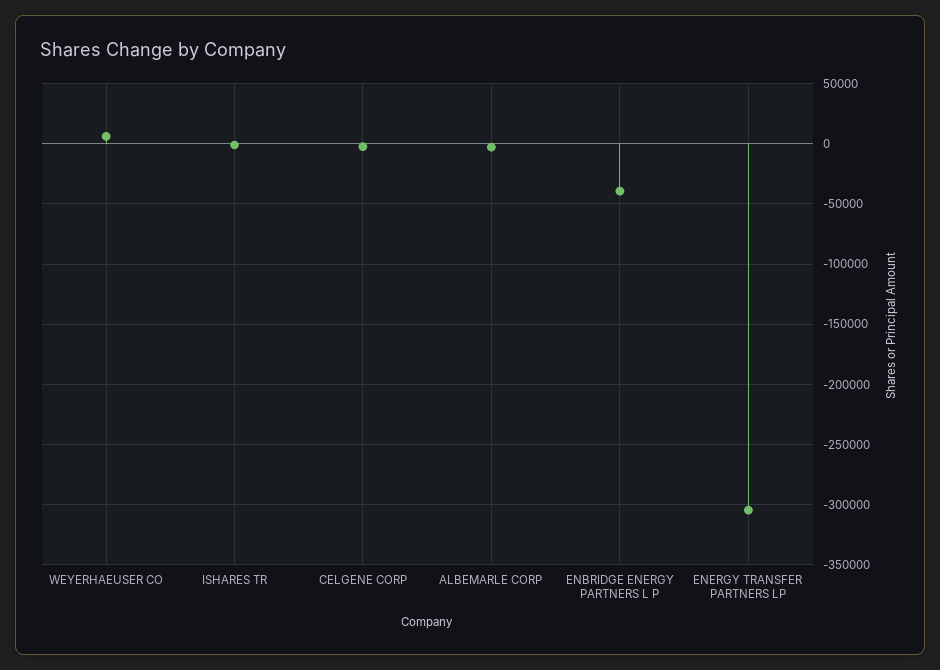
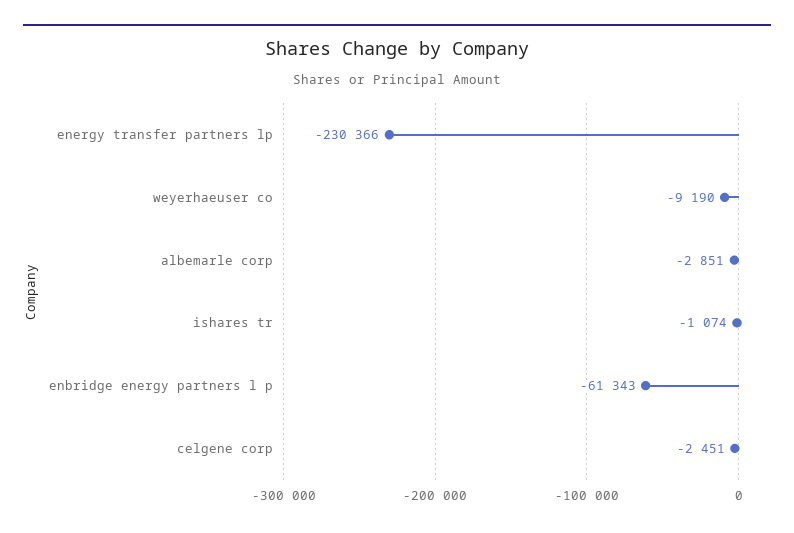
  {
-   "WEYERHAEUSER CO": 5000,
+   "WEYERHAEUSER CO": -9190,
    "ISHARES TR": -1074,
    "CELGENE CORP": -2451,
    "ALBEMARLE CORP": -2851,
-   "ENBRIDGE ENERGY PARTNERS L P": -40000,
+   "ENBRIDGE ENERGY PARTNERS L P": -61343,
-   "ENERGY TRANSFER PARTNERS LP": -305000
+   "ENERGY TRANSFER PARTNERS LP": -230366
  }

